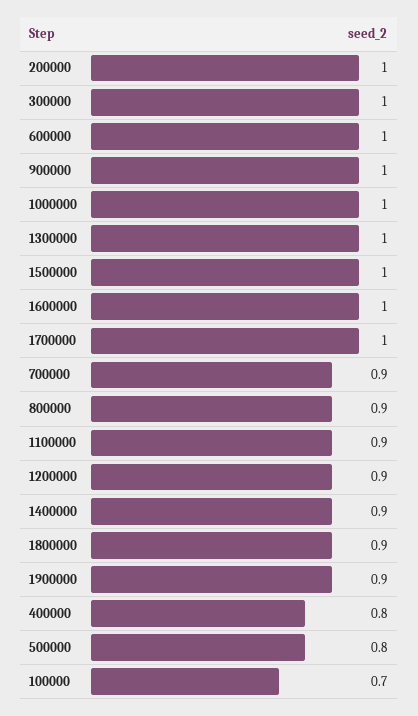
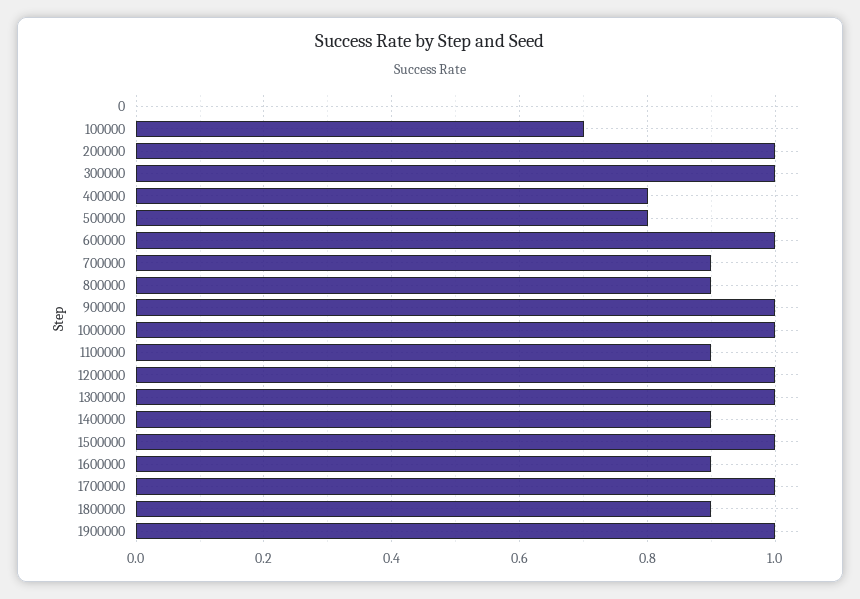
  {
    "200000": 1,
    "300000": 1,
    "600000": 1,
    "900000": 1,
    "1000000": 1,
    "1300000": 1,
    "1500000": 1,
-   "1600000": 1,
+   "1600000": 0.9,
    "1700000": 1,
    "700000": 0.9,
    "800000": 0.9,
    "1100000": 0.9,
-   "1200000": 0.9,
+   "1200000": 1,
    "1400000": 0.9,
    "1800000": 0.9,
-   "1900000": 0.9,
+   "1900000": 1,
    "400000": 0.8,
    "500000": 0.8,
-   "100000": 0.7
+   "100000": 0.7,
+   "0": 0
  }

